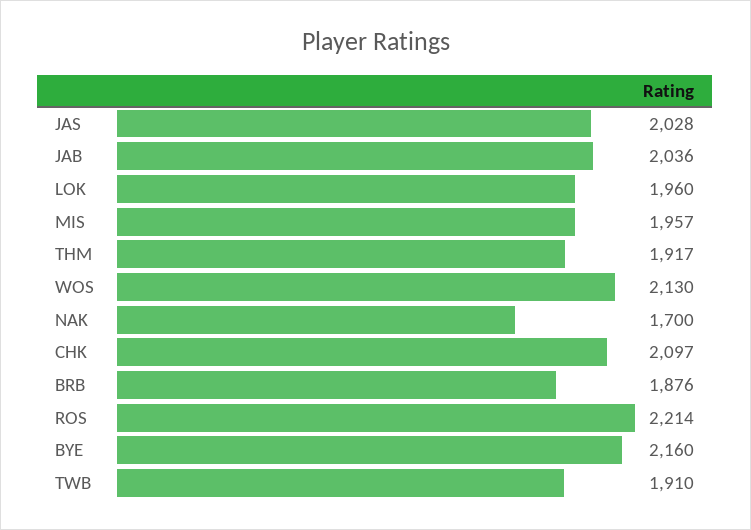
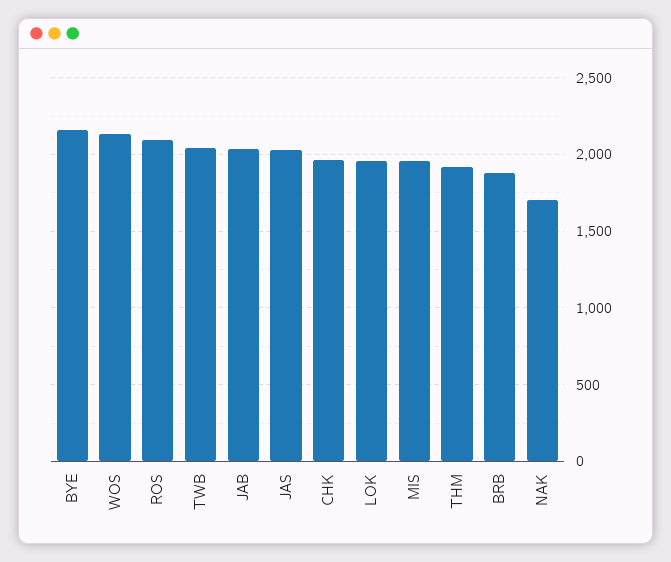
  {
    "JAS": 2028,
    "JAB": 2036,
    "LOK": 1960,
    "MIS": 1957,
    "THM": 1917,
    "WOS": 2130,
    "NAK": 1700,
-   "CHK": 2097,
+   "CHK": 1950,
    "BRB": 1876,
-   "ROS": 2214,
+   "ROS": 2100,
    "BYE": 2160,
-   "TWB": 1910
+   "TWB": 2050
  }

